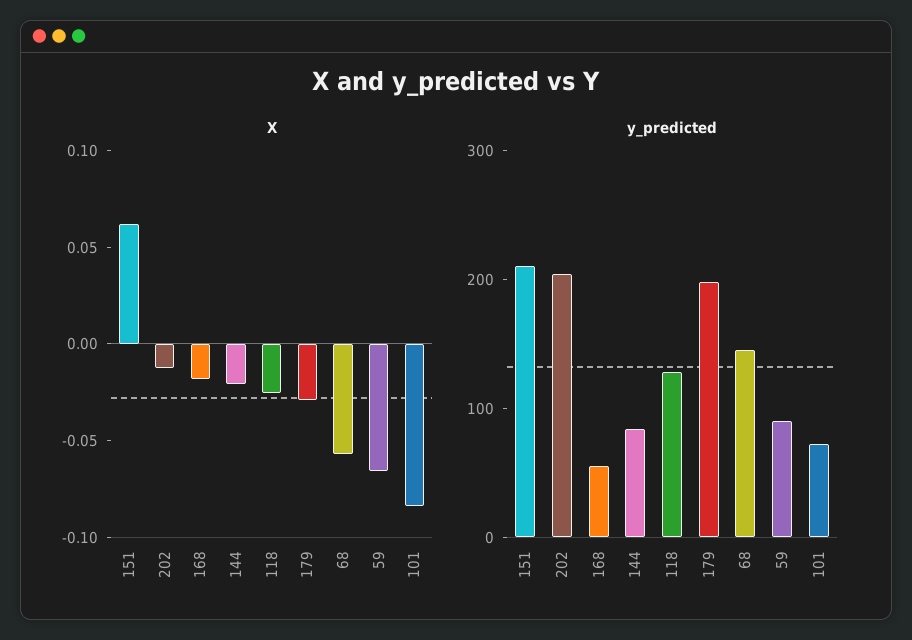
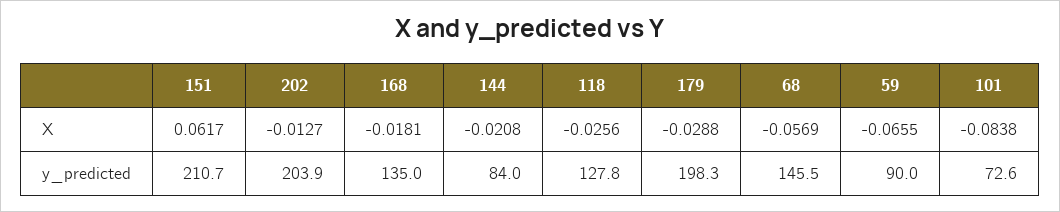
  {
    "X": {
      "151": 0.0617,
      "202": -0.0127,
      "168": -0.0181,
      "144": -0.0208,
      "118": -0.0256,
      "179": -0.0288,
      "68": -0.0569,
      "59": -0.0655,
      "101": -0.0838
    },
    "y_predicted": {
      "151": 210.7,
      "202": 203.9,
-     "168": 60,
+     "168": 135,
      "144": 84,
      "118": 127.8,
      "179": 198.3,
      "68": 145.5,
      "59": 90,
      "101": 72.6
    }
  }

